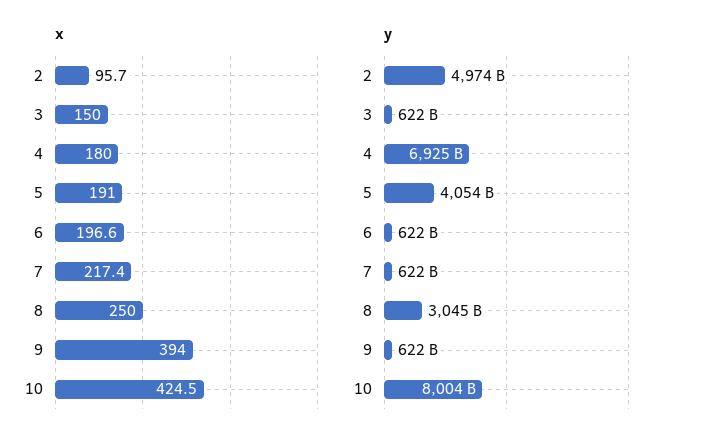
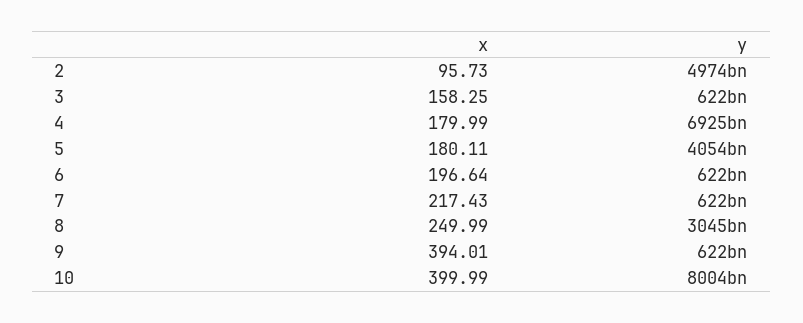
  {
    "x": {
      "2": 95.73,
-     "3": 150,
+     "3": 158.25,
      "4": 179.99,
-     "5": 191,
+     "5": 180.11,
      "6": 196.64,
      "7": 217.43,
      "8": 249.99,
      "9": 394.01,
-     "10": 424.5
+     "10": 399.99
    },
    "y": {
      "2": 4974000000000,
      "3": 622000000000,
      "4": 6925000000000,
      "5": 4054000000000,
      "6": 622000000000,
      "7": 622000000000,
      "8": 3045000000000,
      "9": 622000000000,
      "10": 8004000000000
    }
  }

